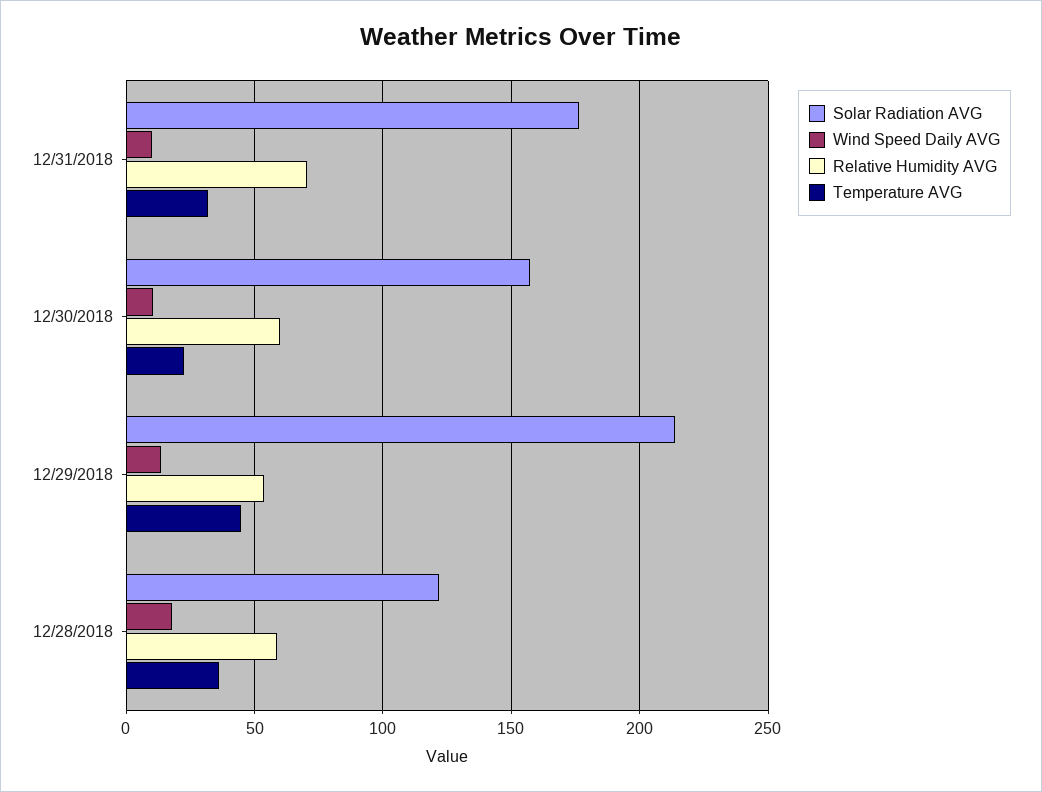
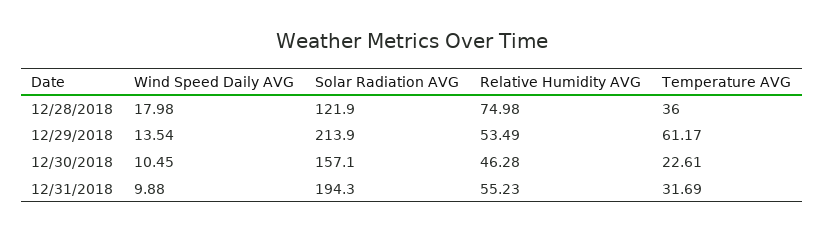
  {
    "Solar Radiation AVG": {
-     "12/31/2018": 175,
+     "12/31/2018": 194.3,
      "12/30/2018": 157.1,
      "12/29/2018": 213.9,
      "12/28/2018": 121.9
    },
    "Wind Speed Daily AVG": {
      "12/31/2018": 9.88,
      "12/30/2018": 10.45,
      "12/29/2018": 13.54,
      "12/28/2018": 17.98
    },
    "Relative Humidity AVG": {
-     "12/31/2018": 70,
+     "12/31/2018": 55.23,
-     "12/30/2018": 60,
+     "12/30/2018": 46.28,
      "12/29/2018": 53.49,
-     "12/28/2018": 60
+     "12/28/2018": 74.98
    },
    "Temperature AVG": {
      "12/31/2018": 31.69,
      "12/30/2018": 22.61,
-     "12/29/2018": 45,
+     "12/29/2018": 61.17,
      "12/28/2018": 36
    }
  }

